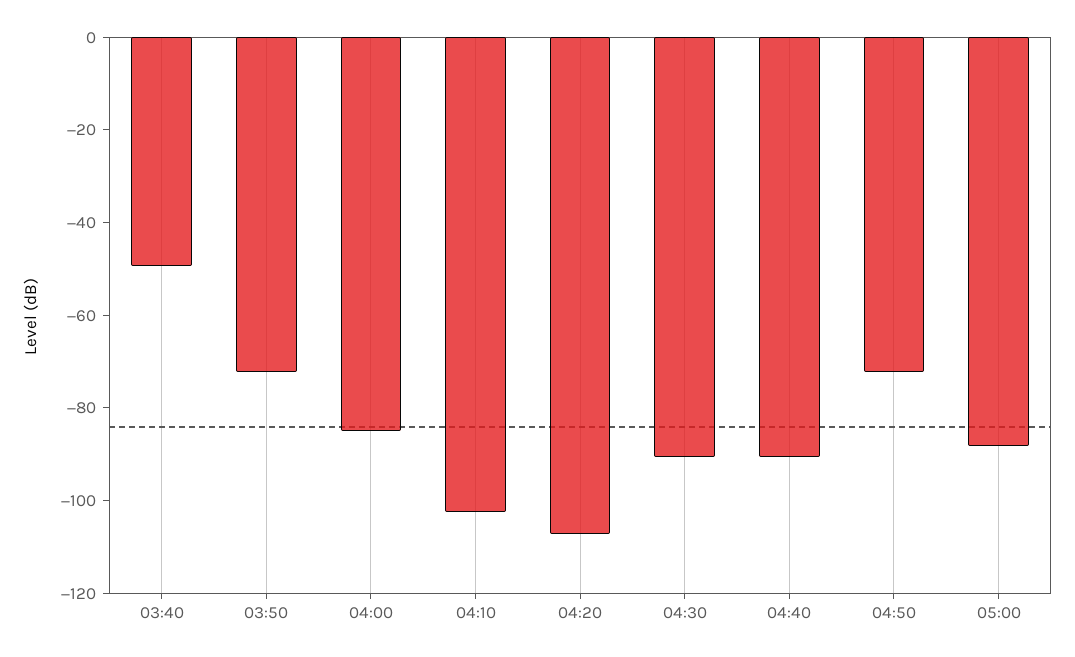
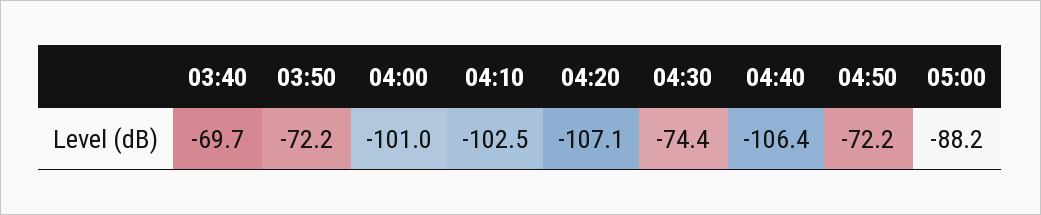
  {
-   "03:40": -50,
+   "03:40": -69.7,
    "03:50": -72.2,
-   "04:00": -85,
+   "04:00": -101,
    "04:10": -102.5,
    "04:20": -107.1,
-   "04:30": -90,
+   "04:30": -74.4,
-   "04:40": -90,
+   "04:40": -106.4,
    "04:50": -72.2,
    "05:00": -88.2
  }

